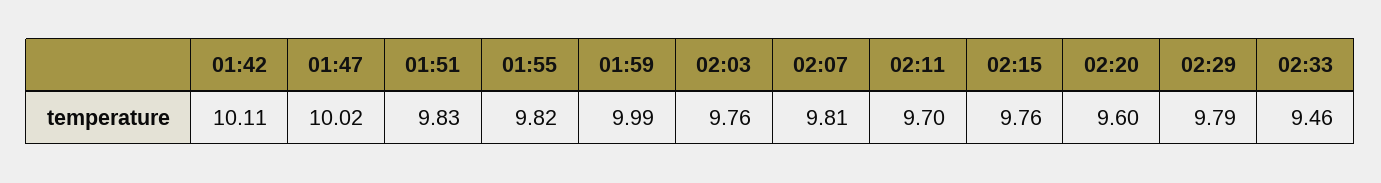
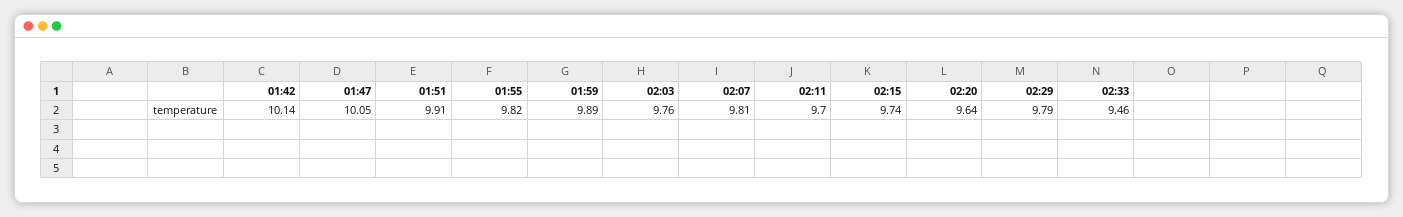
  {
-   "01:42": 10.11,
+   "01:42": 10.14,
-   "01:47": 10.02,
+   "01:47": 10.05,
-   "01:51": 9.83,
+   "01:51": 9.91,
    "01:55": 9.82,
-   "01:59": 9.99,
+   "01:59": 9.89,
    "02:03": 9.76,
    "02:07": 9.81,
    "02:11": 9.7,
-   "02:15": 9.76,
+   "02:15": 9.74,
-   "02:20": 9.6,
+   "02:20": 9.64,
    "02:29": 9.79,
    "02:33": 9.46
  }

